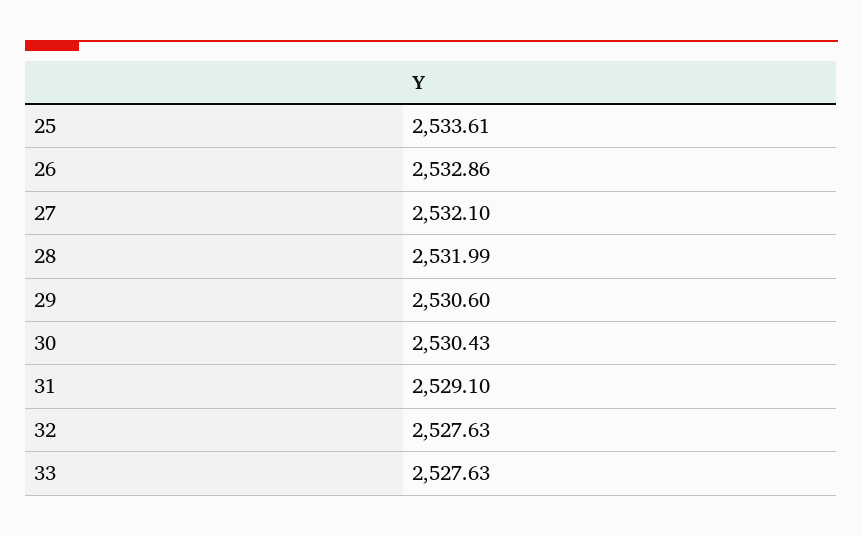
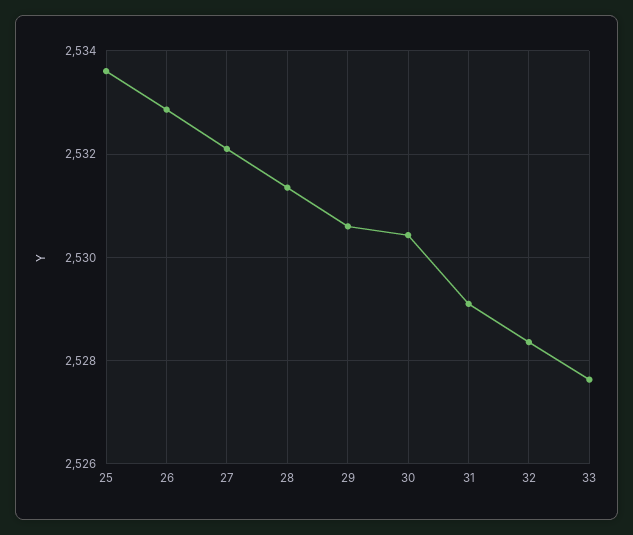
  {
    "25": 2533.61,
    "26": 2532.86,
    "27": 2532.1,
-   "28": 2531.99,
+   "28": 2531.4,
    "29": 2530.6,
    "30": 2530.43,
    "31": 2529.1,
-   "32": 2527.63,
+   "32": 2528.4,
    "33": 2527.63
  }

